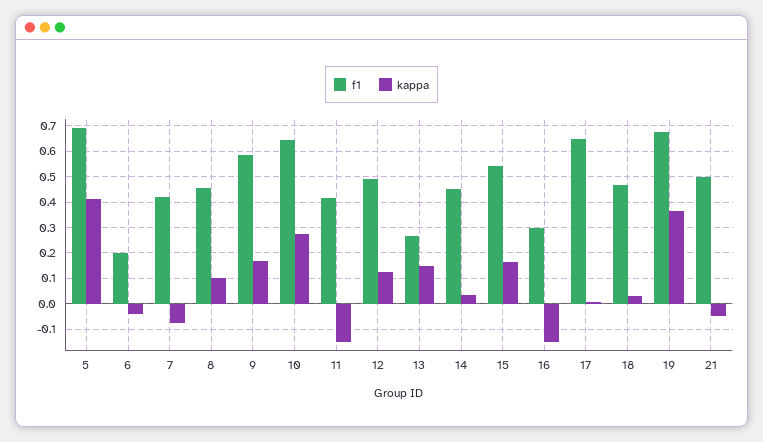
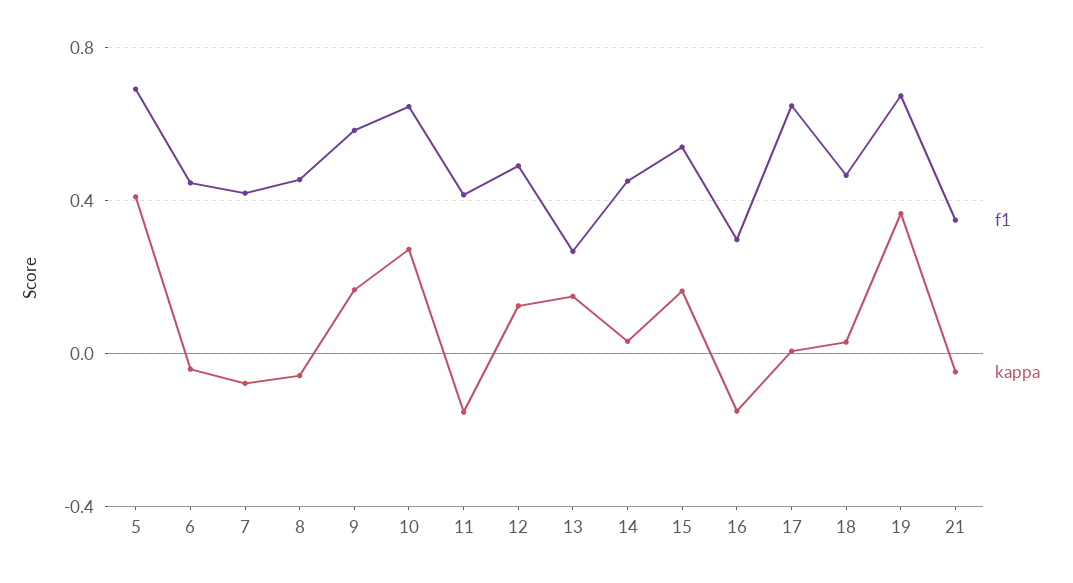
  {
    "f1": {
      "5": 0.7,
-     "6": 0.2,
+     "6": 0.45,
      "7": 0.425,
      "8": 0.45,
      "9": 0.575,
      "10": 0.65,
      "11": 0.425,
      "12": 0.5,
      "13": 0.275,
      "14": 0.45,
      "15": 0.55,
      "16": 0.3,
      "17": 0.65,
      "18": 0.475,
      "19": 0.675,
-     "21": 0.5
+     "21": 0.35
    },
    "kappa": {
      "5": 0.4,
      "6": -0.05,
      "7": -0.075,
-     "8": 0.1,
+     "8": -0.05,
      "9": 0.175,
      "10": 0.275,
      "11": -0.15,
      "12": 0.125,
      "13": 0.15,
      "14": 0.025,
      "15": 0.175,
      "16": -0.15,
      "17": 0,
      "18": 0.025,
      "19": 0.375,
      "21": -0.05
    }
  }

